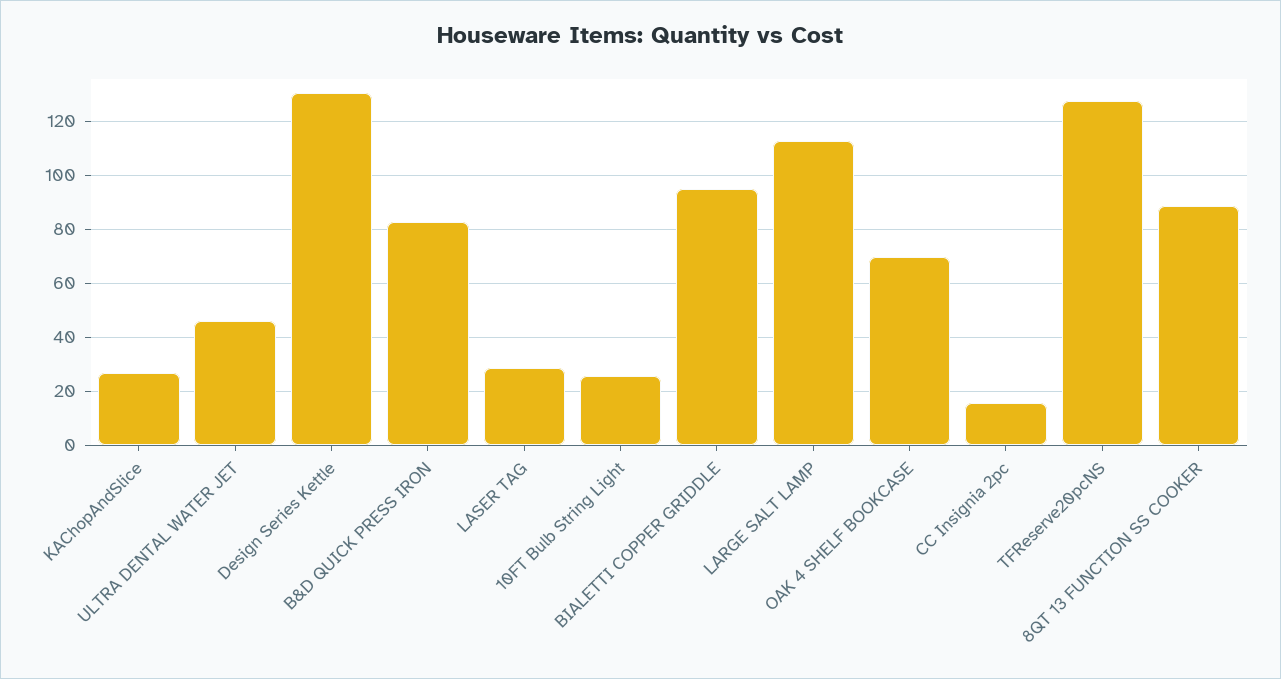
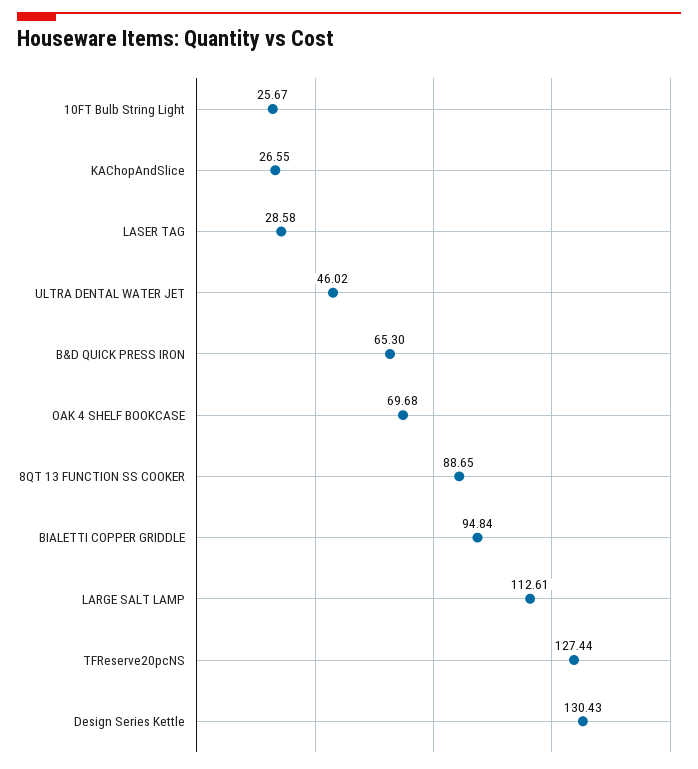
  {
    "KAChopAndSlice": 26.55,
    "ULTRA DENTAL WATER JET": 46.02,
    "Design Series Kettle": 130.43,
-   "B&D QUICK PRESS IRON": 82.5,
+   "B&D QUICK PRESS IRON": 65.3,
    "LASER TAG": 28.58,
    "10FT Bulb String Light": 25.67,
    "BIALETTI COPPER GRIDDLE": 94.84,
    "LARGE SALT LAMP": 112.61,
    "OAK 4 SHELF BOOKCASE": 69.68,
-   "CC Insignia 2pc": 15,
    "TFReserve20pcNS": 127.44,
    "8QT 13 FUNCTION SS COOKER": 88.65
  }

